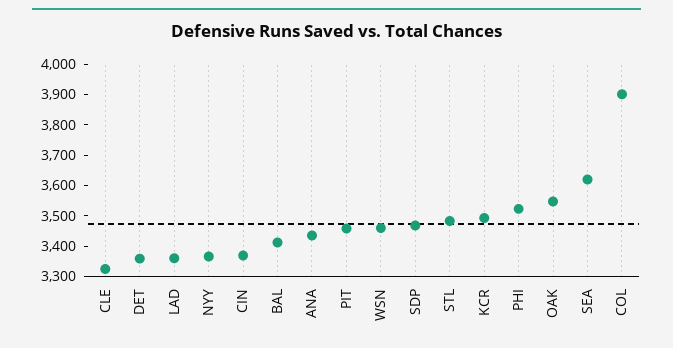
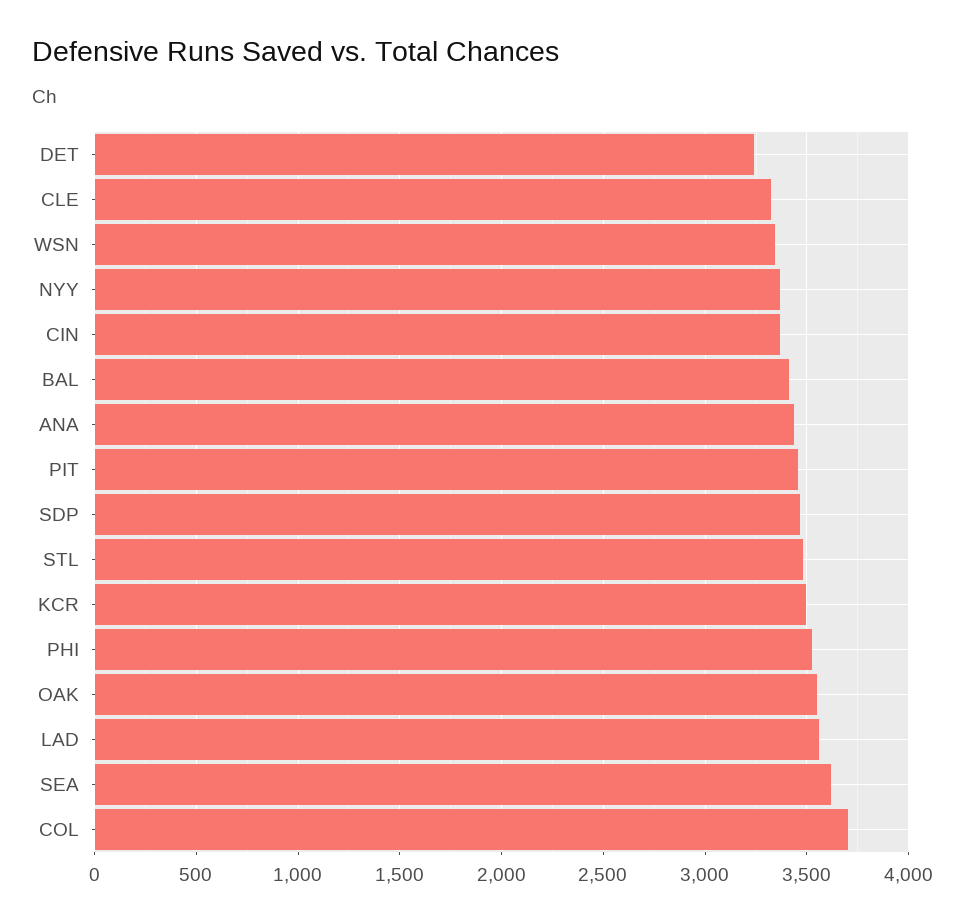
  {
    "CLE": 3350,
-   "DET": 3350,
+   "DET": 3250,
-   "LAD": 3350,
+   "LAD": 3550,
    "NYY": 3350,
    "CIN": 3350,
    "BAL": 3400,
    "ANA": 3450,
    "PIT": 3450,
-   "WSN": 3450,
+   "WSN": 3350,
    "SDP": 3450,
    "STL": 3500,
    "KCR": 3500,
    "PHI": 3500,
    "OAK": 3550,
    "SEA": 3600,
-   "COL": 3900
+   "COL": 3700
  }

